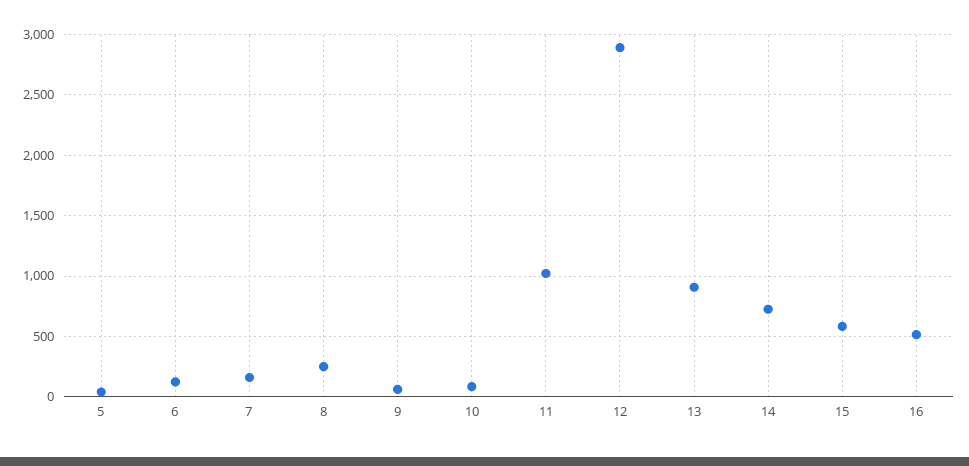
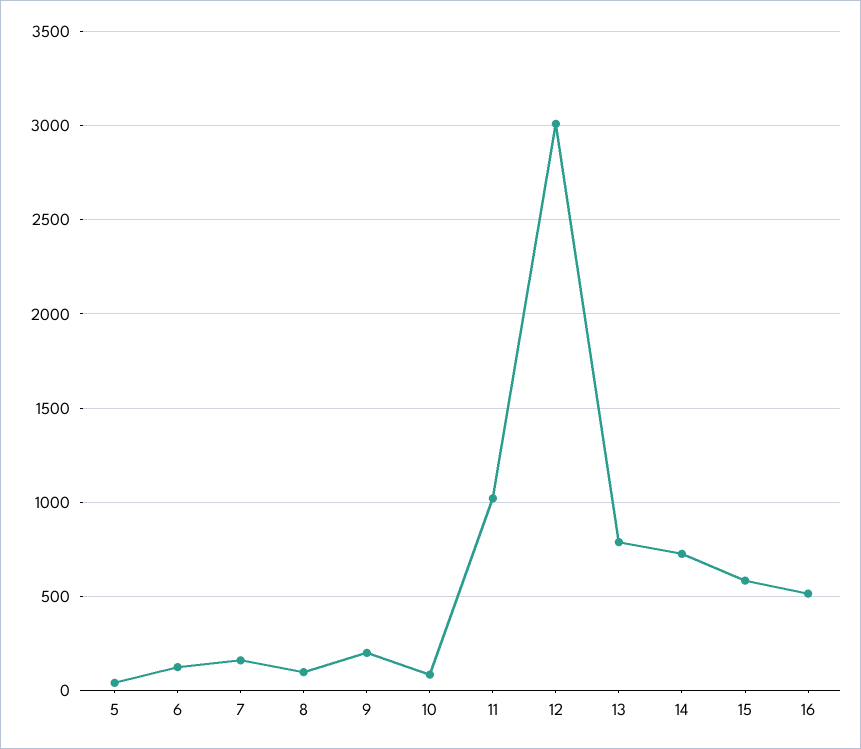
  {
    "5": 50,
    "6": 100,
    "7": 150,
-   "8": 250,
+   "8": 100,
-   "9": 50,
+   "9": 200,
    "10": 100,
    "11": 1000,
-   "12": 2900,
+   "12": 3000,
-   "13": 900,
+   "13": 800,
    "14": 750,
    "15": 600,
    "16": 500
  }

